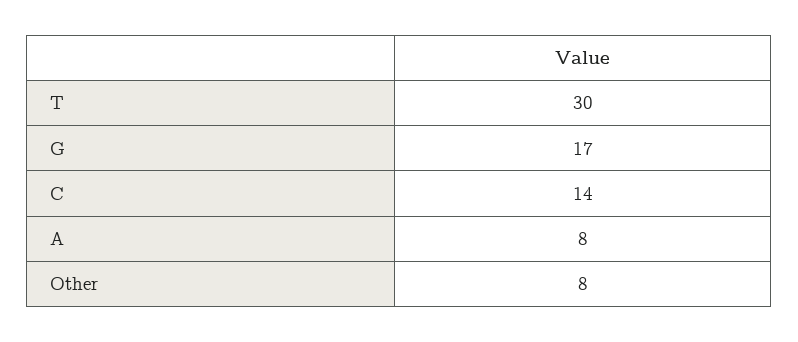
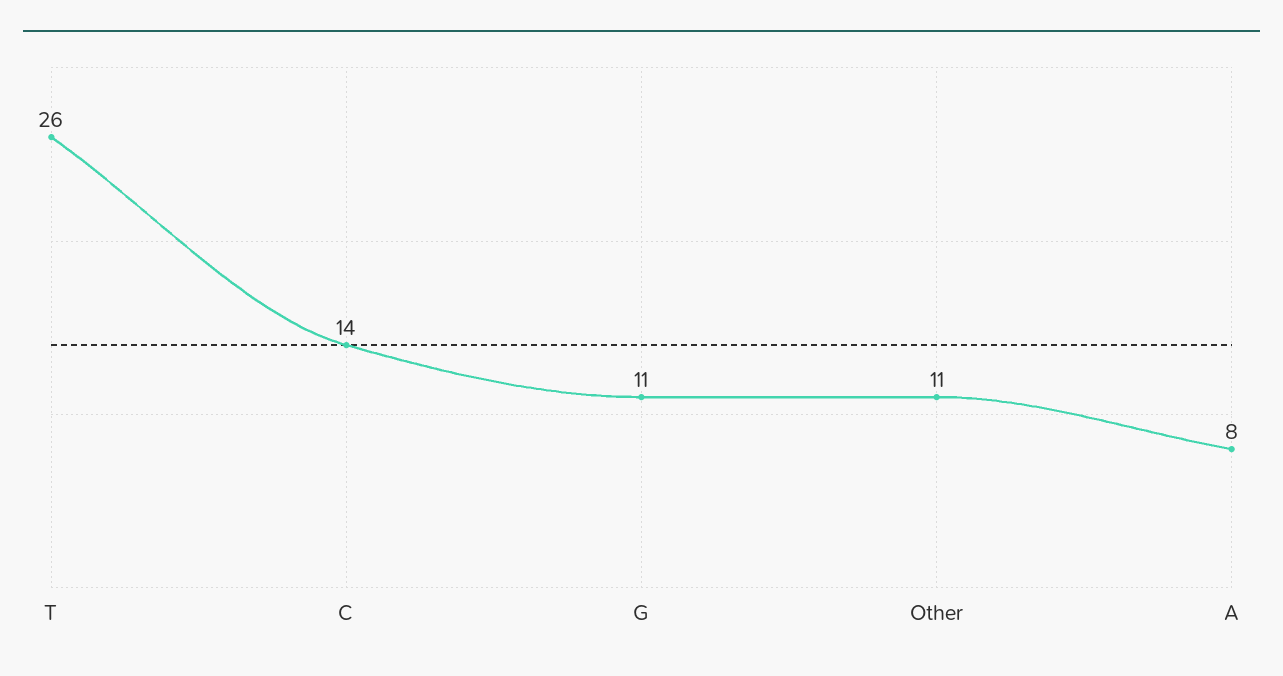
  {
-   "T": 30,
+   "T": 26,
-   "G": 17,
+   "G": 11,
    "C": 14,
    "A": 8,
-   "Other": 8
+   "Other": 11
  }

